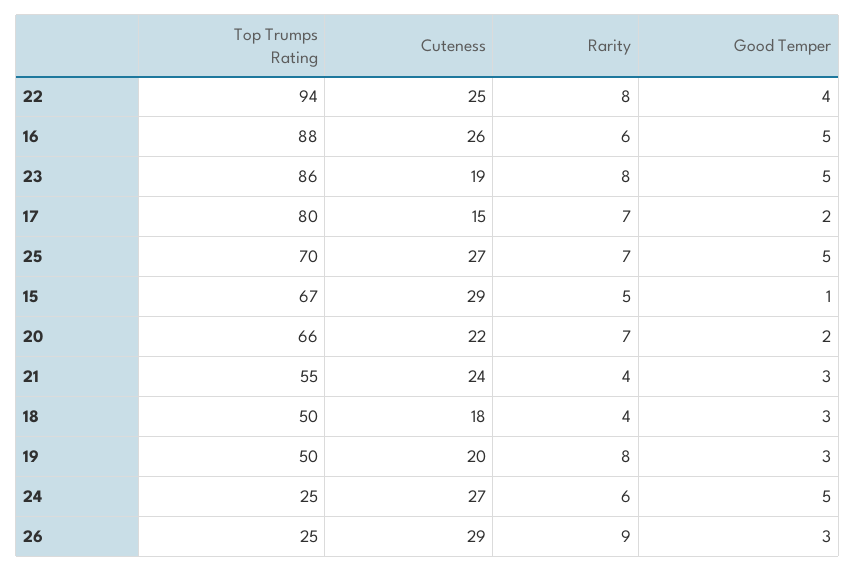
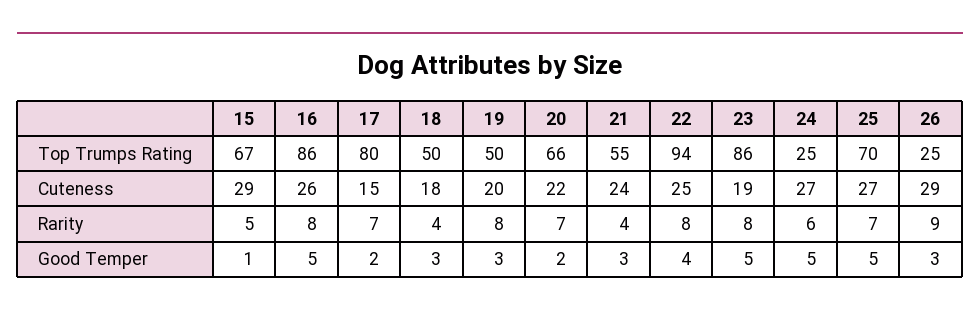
  {
    "Top Trumps Rating": {
      "22": 94,
-     "16": 88,
+     "16": 86,
      "23": 86,
      "17": 80,
      "25": 70,
      "15": 67,
      "20": 66,
      "21": 55,
      "18": 50,
      "19": 50,
      "24": 25,
      "26": 25
    },
    "Cuteness": {
      "22": 25,
      "16": 26,
      "23": 19,
      "17": 15,
      "25": 27,
      "15": 29,
      "20": 22,
      "21": 24,
      "18": 18,
      "19": 20,
      "24": 27,
      "26": 29
    },
    "Rarity": {
      "22": 8,
-     "16": 6,
+     "16": 8,
      "23": 8,
      "17": 7,
      "25": 7,
      "15": 5,
      "20": 7,
      "21": 4,
      "18": 4,
      "19": 8,
      "24": 6,
      "26": 9
    },
    "Good Temper": {
      "22": 4,
      "16": 5,
      "23": 5,
      "17": 2,
      "25": 5,
      "15": 1,
      "20": 2,
      "21": 3,
      "18": 3,
      "19": 3,
      "24": 5,
      "26": 3
    }
  }

